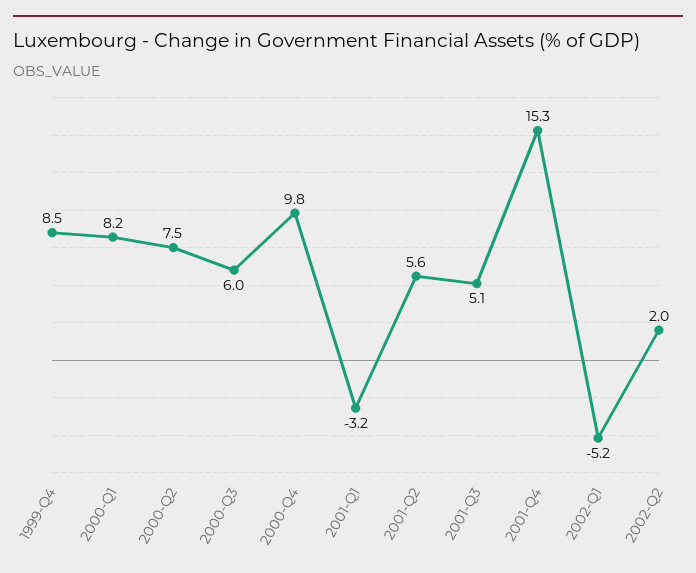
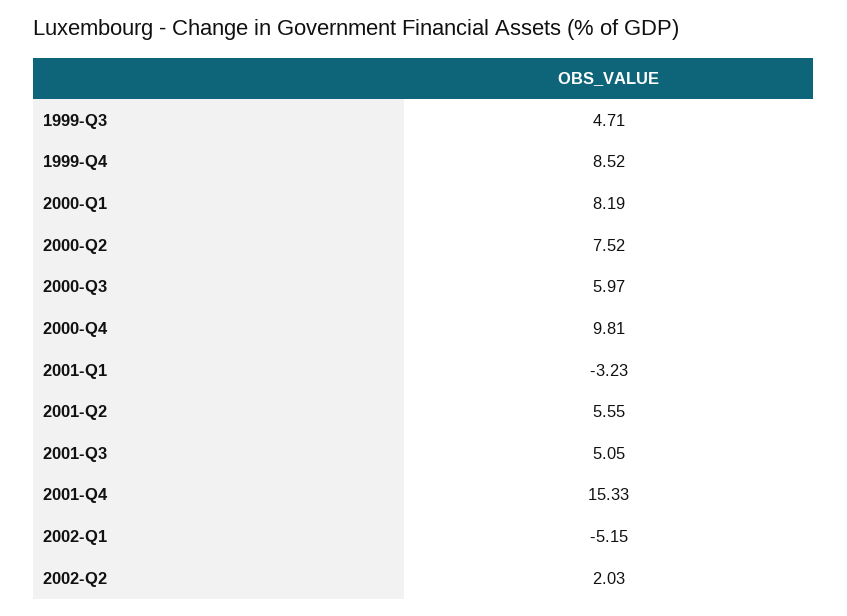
  {
    "1999-Q4": 8.52,
    "2000-Q1": 8.19,
    "2000-Q2": 7.52,
    "2000-Q3": 5.97,
    "2000-Q4": 9.81,
    "2001-Q1": -3.23,
    "2001-Q2": 5.55,
    "2001-Q3": 5.05,
    "2001-Q4": 15.33,
    "2002-Q1": -5.15,
-   "2002-Q2": 2.03
+   "2002-Q2": 2.03,
+   "1999-Q3": 4.71
  }

